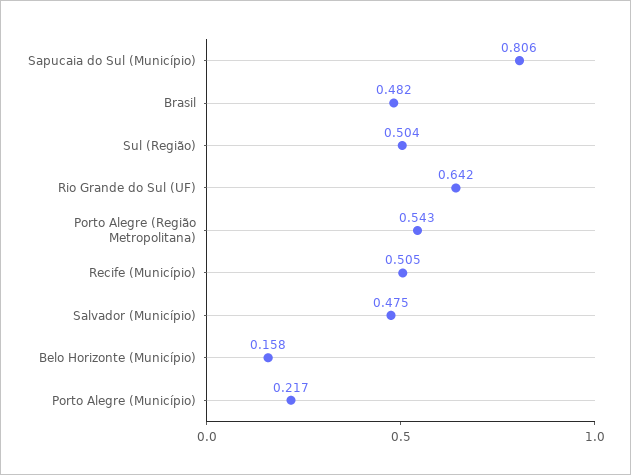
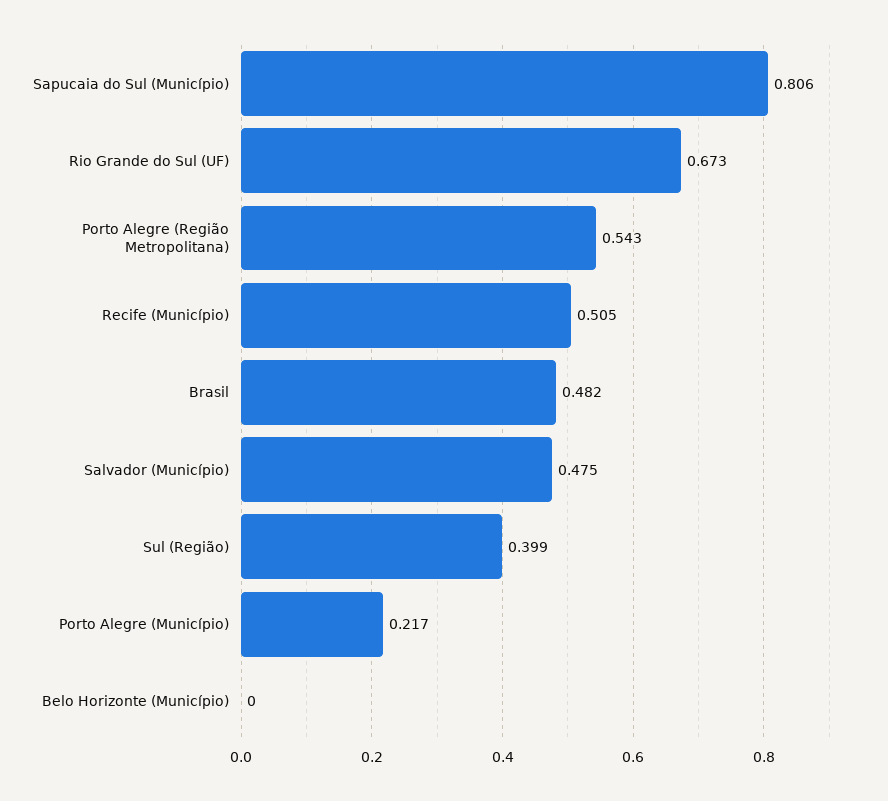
  {
    "Sapucaia do Sul (Município)": 0.806,
    "Brasil": 0.482,
-   "Sul (Região)": 0.504,
+   "Sul (Região)": 0.399,
-   "Rio Grande do Sul (UF)": 0.642,
+   "Rio Grande do Sul (UF)": 0.673,
    "Porto Alegre (Região Metropolitana)": 0.543,
    "Recife (Município)": 0.505,
    "Salvador (Município)": 0.475,
-   "Belo Horizonte (Município)": 0.158,
+   "Belo Horizonte (Município)": 0,
    "Porto Alegre (Município)": 0.217
  }

